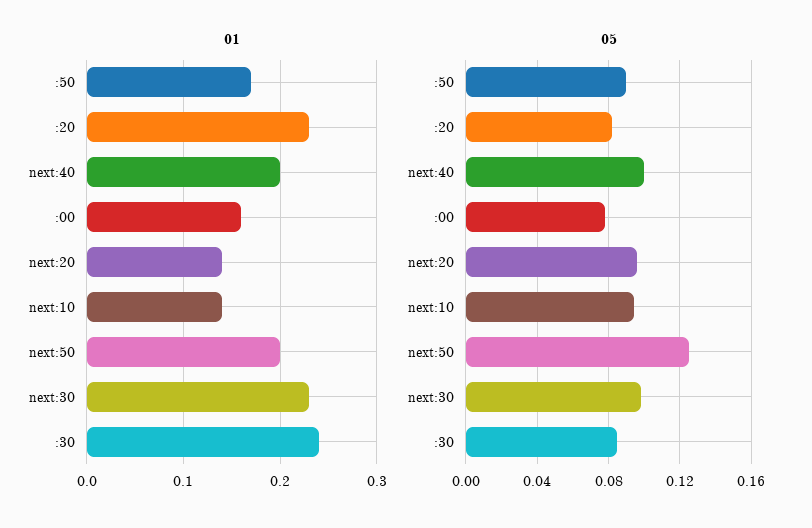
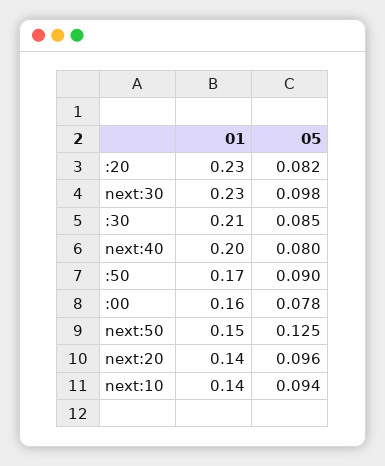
  {
    "01": {
      ":50": 0.17,
      ":20": 0.23,
      "next:40": 0.2,
      ":00": 0.16,
      "next:20": 0.14,
      "next:10": 0.14,
-     "next:50": 0.2,
+     "next:50": 0.15,
      "next:30": 0.23,
-     ":30": 0.24
+     ":30": 0.21
    },
    "05": {
      ":50": 0.09,
      ":20": 0.082,
-     "next:40": 0.1,
+     "next:40": 0.08,
      ":00": 0.078,
      "next:20": 0.096,
      "next:10": 0.094,
      "next:50": 0.125,
      "next:30": 0.098,
      ":30": 0.085
    }
  }

